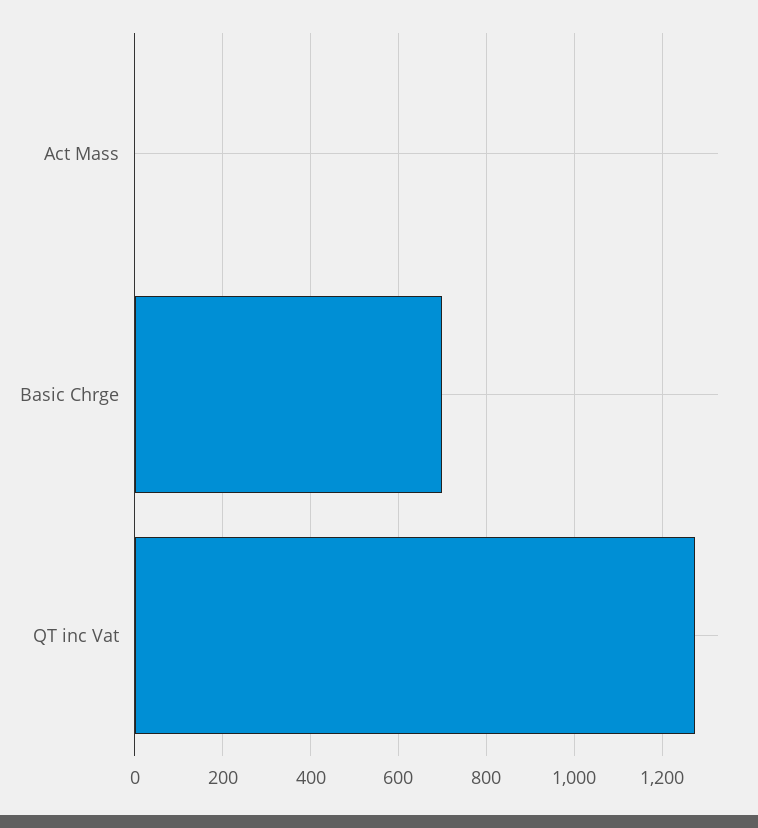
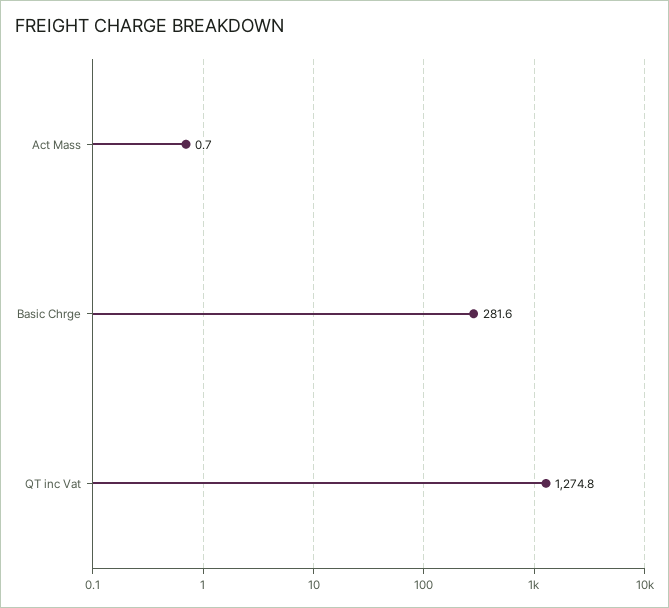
  {
    "Act Mass": 0.7,
-   "Basic Chrge": 700,
+   "Basic Chrge": 281.6,
    "QT inc Vat": 1274.8
  }

